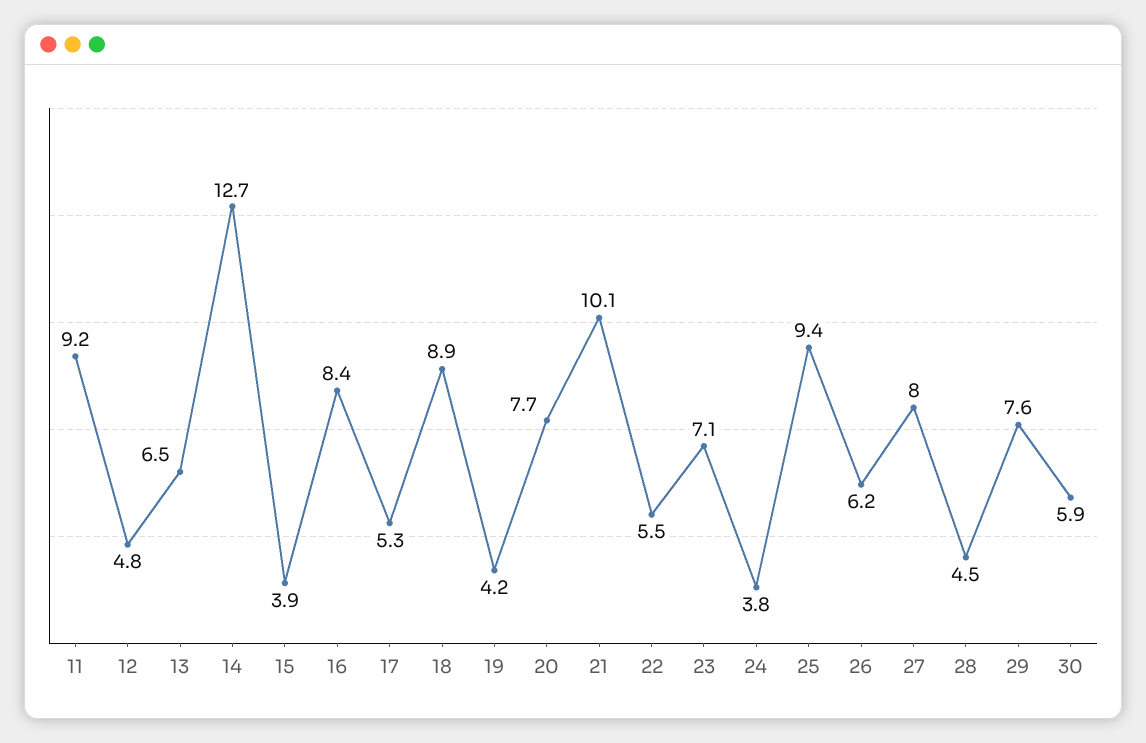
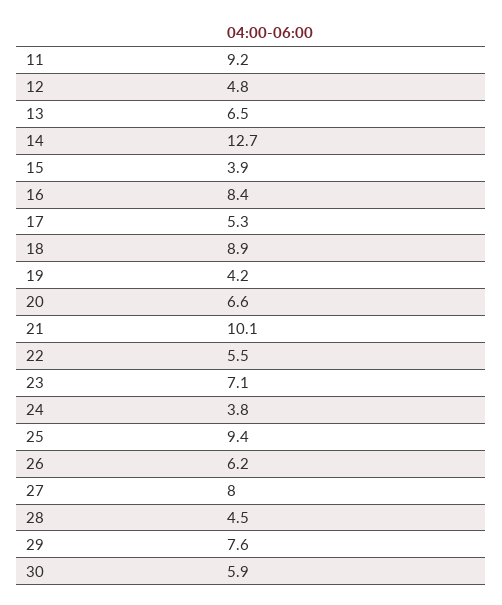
  {
    "11": 9.2,
    "12": 4.8,
    "13": 6.5,
    "14": 12.7,
    "15": 3.9,
    "16": 8.4,
    "17": 5.3,
    "18": 8.9,
    "19": 4.2,
-   "20": 7.7,
+   "20": 6.6,
    "21": 10.1,
    "22": 5.5,
    "23": 7.1,
    "24": 3.8,
    "25": 9.4,
    "26": 6.2,
    "27": 8,
    "28": 4.5,
    "29": 7.6,
    "30": 5.9
  }

